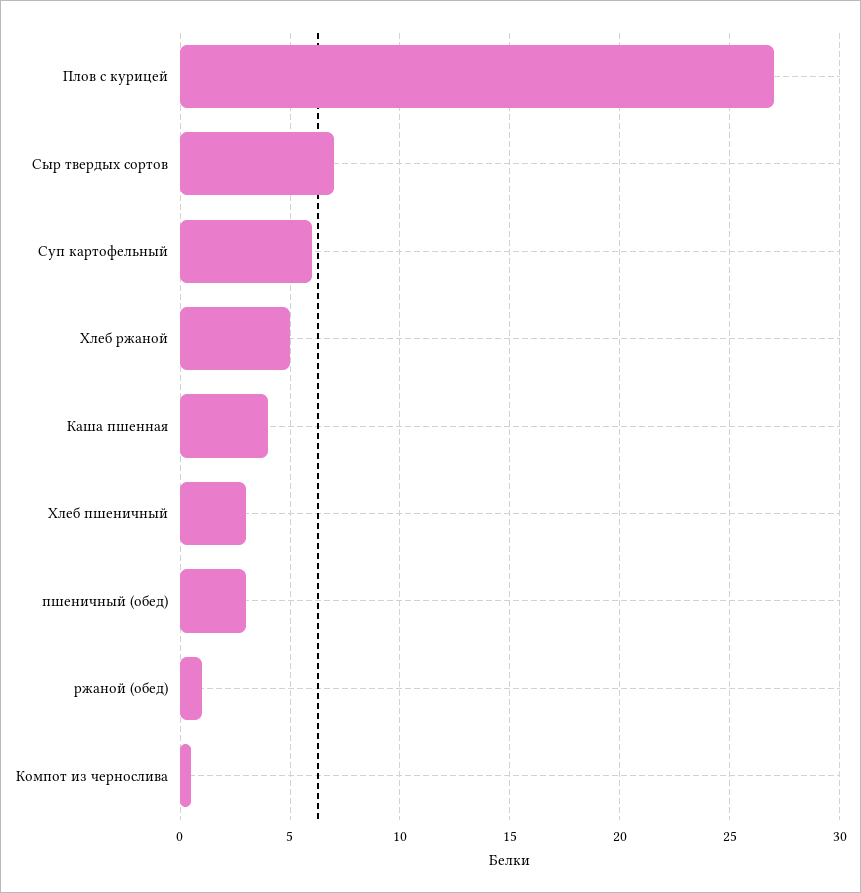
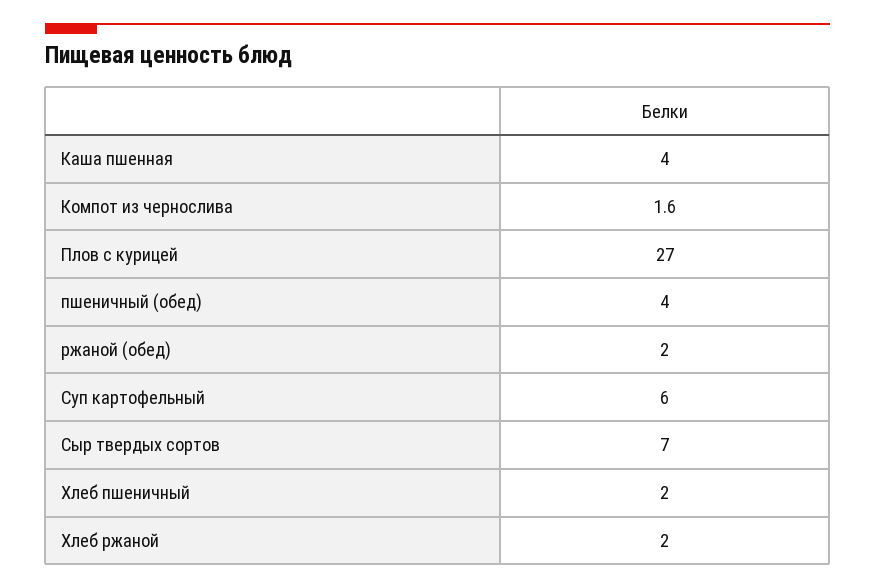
  {
    "Плов с курицей": 27,
    "Сыр твердых сортов": 7,
    "Суп картофельный": 6,
-   "Хлеб ржаной": 5,
+   "Хлеб ржаной": 2,
    "Каша пшенная": 4,
-   "Хлеб пшеничный": 3,
+   "Хлеб пшеничный": 2,
-   "пшеничный (обед)": 3,
+   "пшеничный (обед)": 4,
-   "ржаной (обед)": 1,
+   "ржаной (обед)": 2,
-   "Компот из чернослива": 0.5
+   "Компот из чернослива": 1.6
  }

